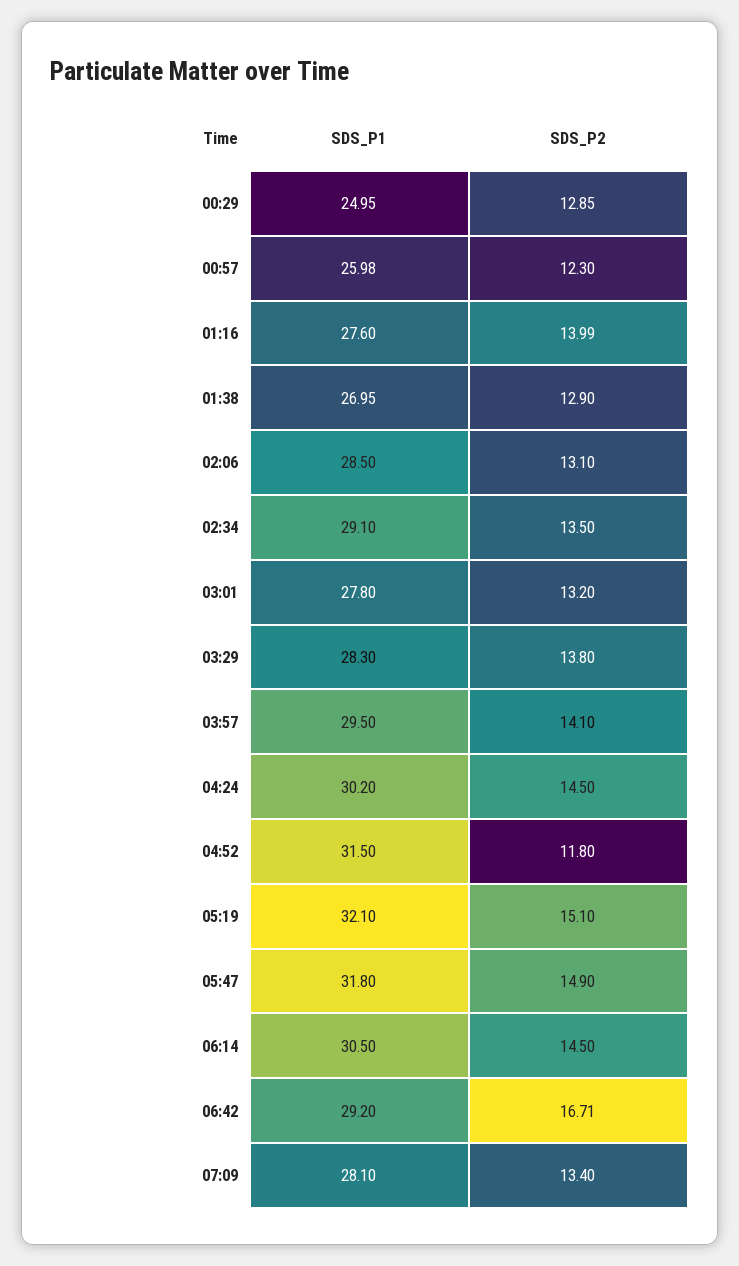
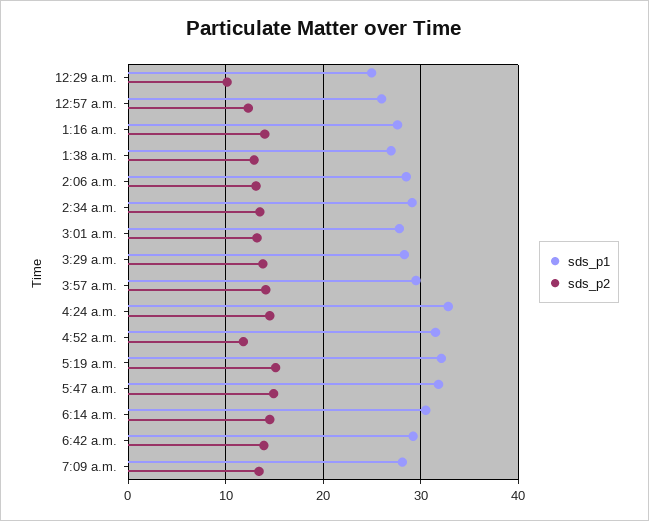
  {
    "SDS_P1": {
      "00:29": 24.95,
      "00:57": 25.98,
      "01:16": 27.6,
      "01:38": 26.95,
      "02:06": 28.5,
      "02:34": 29.1,
      "03:01": 27.8,
      "03:29": 28.3,
      "03:57": 29.5,
-     "04:24": 30.2,
+     "04:24": 33,
      "04:52": 31.5,
      "05:19": 32.1,
      "05:47": 31.8,
      "06:14": 30.5,
      "06:42": 29.2,
      "07:09": 28.1
    },
    "SDS_P2": {
-     "00:29": 12.85,
+     "00:29": 10,
      "00:57": 12.3,
      "01:16": 13.99,
      "01:38": 12.9,
      "02:06": 13.1,
      "02:34": 13.5,
      "03:01": 13.2,
      "03:29": 13.8,
      "03:57": 14.1,
      "04:24": 14.5,
      "04:52": 11.8,
      "05:19": 15.1,
      "05:47": 14.9,
      "06:14": 14.5,
-     "06:42": 16.71,
+     "06:42": 14,
      "07:09": 13.4
    }
  }

